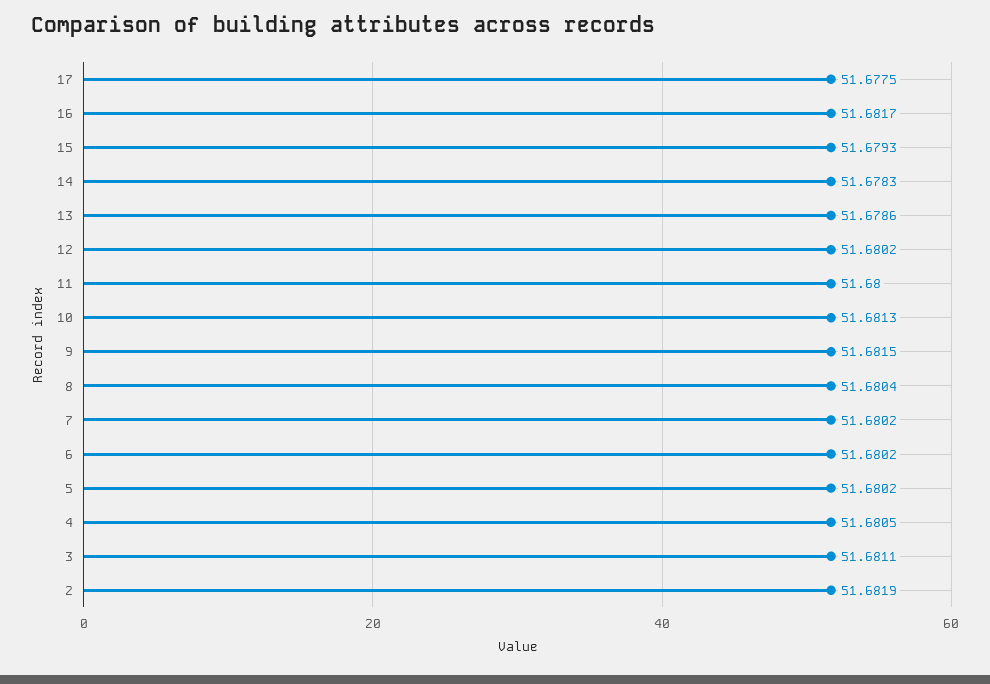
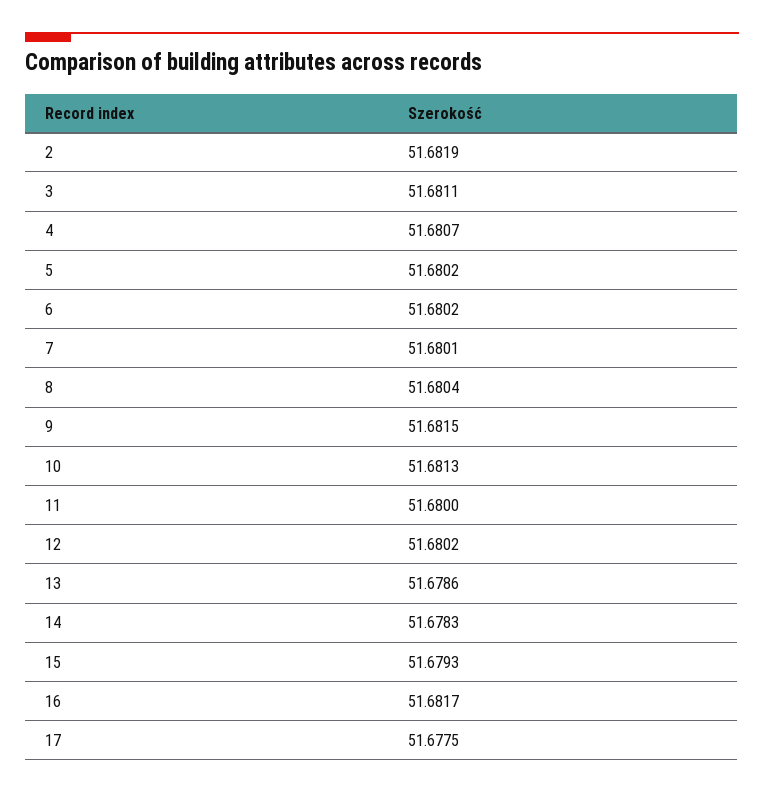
  {
    "17": 51.6775,
    "16": 51.6817,
    "15": 51.6793,
    "14": 51.6783,
    "13": 51.6786,
    "12": 51.6802,
    "11": 51.68,
    "10": 51.6813,
    "9": 51.6815,
    "8": 51.6804,
-   "7": 51.6802,
+   "7": 51.6801,
    "6": 51.6802,
    "5": 51.6802,
-   "4": 51.6805,
+   "4": 51.6807,
    "3": 51.6811,
    "2": 51.6819
  }

